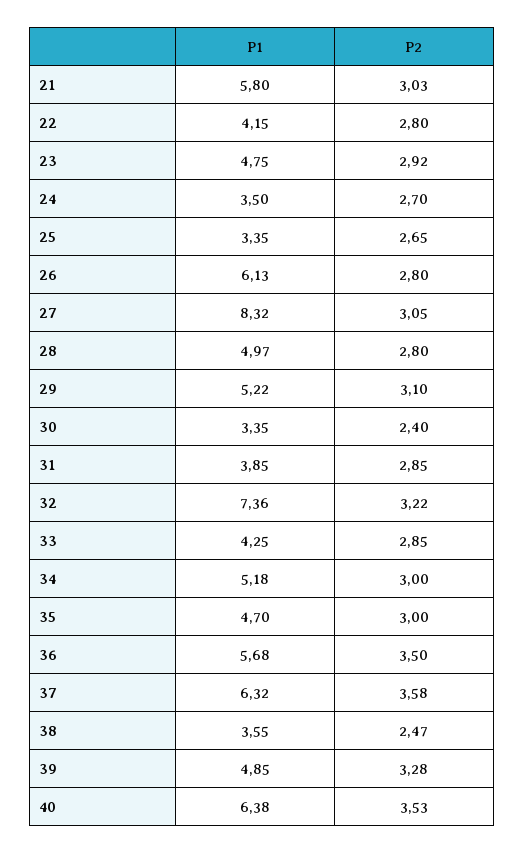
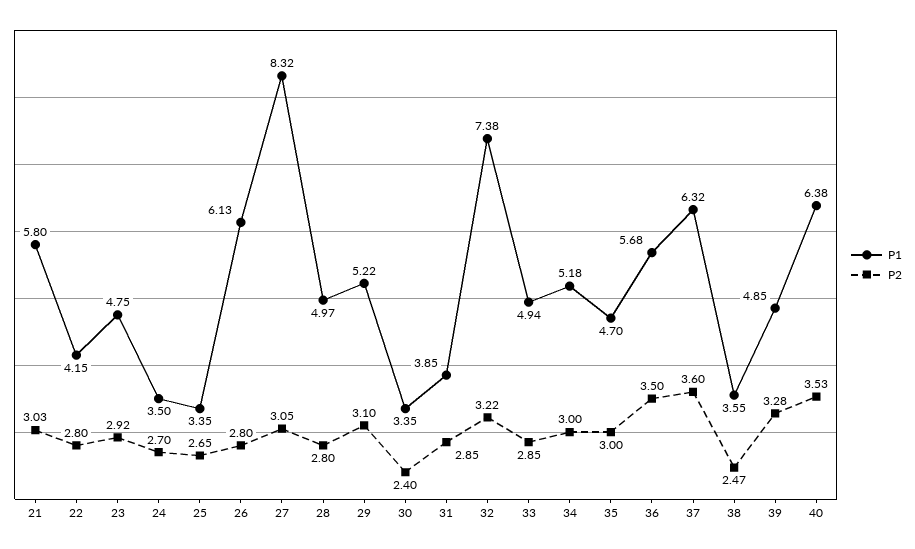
  {
    "P1": {
      "21": 5.8,
      "22": 4.15,
      "23": 4.75,
      "24": 3.5,
      "25": 3.35,
      "26": 6.13,
      "27": 8.32,
      "28": 4.97,
      "29": 5.22,
      "30": 3.35,
      "31": 3.85,
-     "32": 7.36,
+     "32": 7.38,
-     "33": 4.25,
+     "33": 4.94,
      "34": 5.18,
      "35": 4.7,
      "36": 5.68,
      "37": 6.32,
      "38": 3.55,
      "39": 4.85,
      "40": 6.38
    },
    "P2": {
      "21": 3.03,
      "22": 2.8,
      "23": 2.92,
      "24": 2.7,
      "25": 2.65,
      "26": 2.8,
      "27": 3.05,
      "28": 2.8,
      "29": 3.1,
      "30": 2.4,
      "31": 2.85,
      "32": 3.22,
      "33": 2.85,
      "34": 3,
      "35": 3,
      "36": 3.5,
-     "37": 3.58,
+     "37": 3.6,
      "38": 2.47,
      "39": 3.28,
      "40": 3.53
    }
  }

